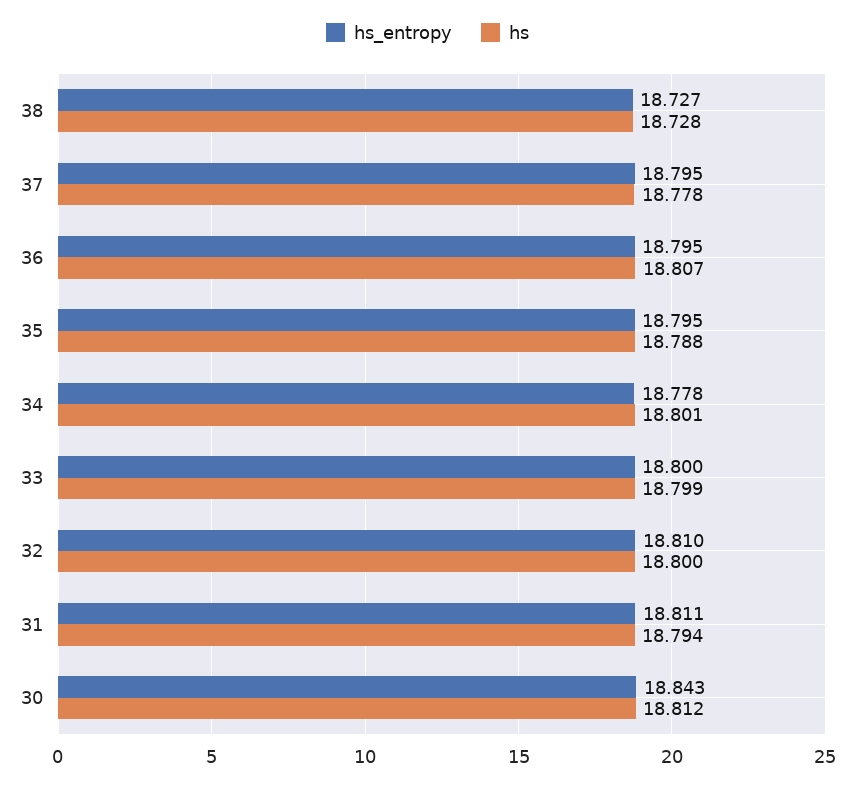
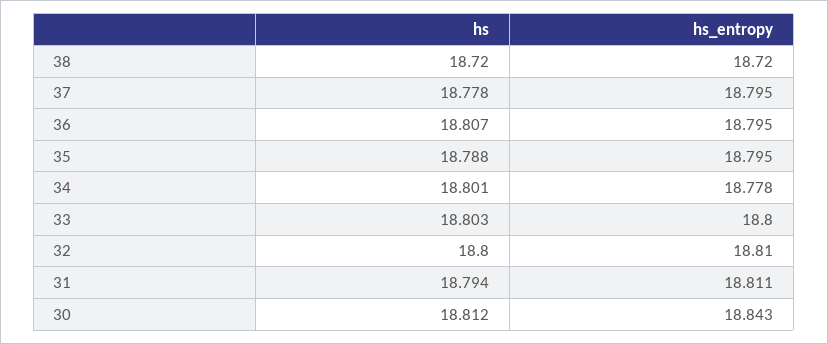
  {
    "hs_entropy": {
-     "38": 18.727,
+     "38": 18.72,
      "37": 18.795,
      "36": 18.795,
      "35": 18.795,
      "34": 18.778,
      "33": 18.8,
      "32": 18.81,
      "31": 18.811,
      "30": 18.843
    },
    "hs": {
-     "38": 18.728,
+     "38": 18.72,
      "37": 18.778,
      "36": 18.807,
      "35": 18.788,
      "34": 18.801,
-     "33": 18.799,
+     "33": 18.803,
      "32": 18.8,
      "31": 18.794,
      "30": 18.812
    }
  }

